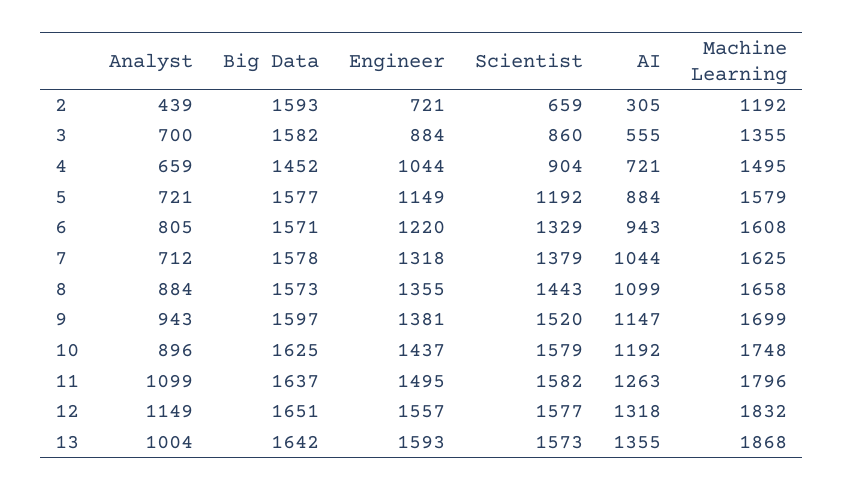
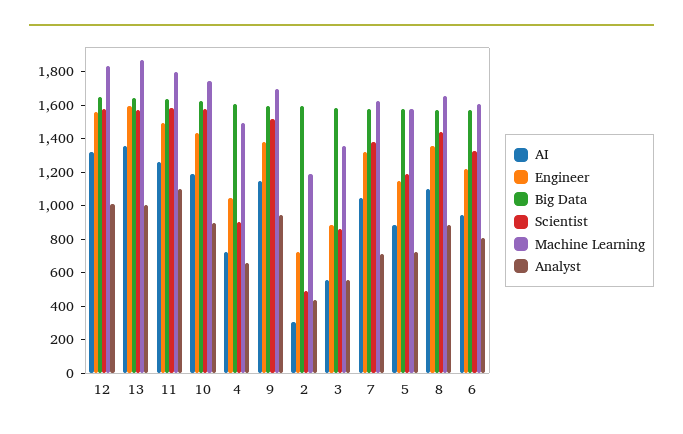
  {
    "Analyst": {
      "2": 439,
-     "3": 700,
+     "3": 550,
      "4": 659,
      "5": 721,
      "6": 805,
      "7": 712,
      "8": 884,
      "9": 943,
      "10": 896,
      "11": 1099,
-     "12": 1149,
+     "12": 1000,
      "13": 1004
    },
    "Big Data": {
      "2": 1593,
      "3": 1582,
-     "4": 1452,
+     "4": 1600,
      "5": 1577,
      "6": 1571,
      "7": 1578,
      "8": 1573,
      "9": 1597,
      "10": 1625,
      "11": 1637,
      "12": 1651,
      "13": 1642
    },
    "Engineer": {
      "2": 721,
      "3": 884,
      "4": 1044,
      "5": 1149,
      "6": 1220,
      "7": 1318,
      "8": 1355,
      "9": 1381,
      "10": 1437,
      "11": 1495,
      "12": 1557,
      "13": 1593
    },
    "Scientist": {
-     "2": 659,
+     "2": 500,
      "3": 860,
      "4": 904,
      "5": 1192,
      "6": 1329,
      "7": 1379,
      "8": 1443,
      "9": 1520,
      "10": 1579,
      "11": 1582,
      "12": 1577,
      "13": 1573
    },
    "AI": {
      "2": 305,
      "3": 555,
      "4": 721,
      "5": 884,
      "6": 943,
      "7": 1044,
      "8": 1099,
      "9": 1147,
      "10": 1192,
      "11": 1263,
      "12": 1318,
      "13": 1355
    },
    "Machine Learning": {
      "2": 1192,
      "3": 1355,
      "4": 1495,
      "5": 1579,
      "6": 1608,
      "7": 1625,
      "8": 1658,
      "9": 1699,
      "10": 1748,
      "11": 1796,
      "12": 1832,
      "13": 1868
    }
  }

